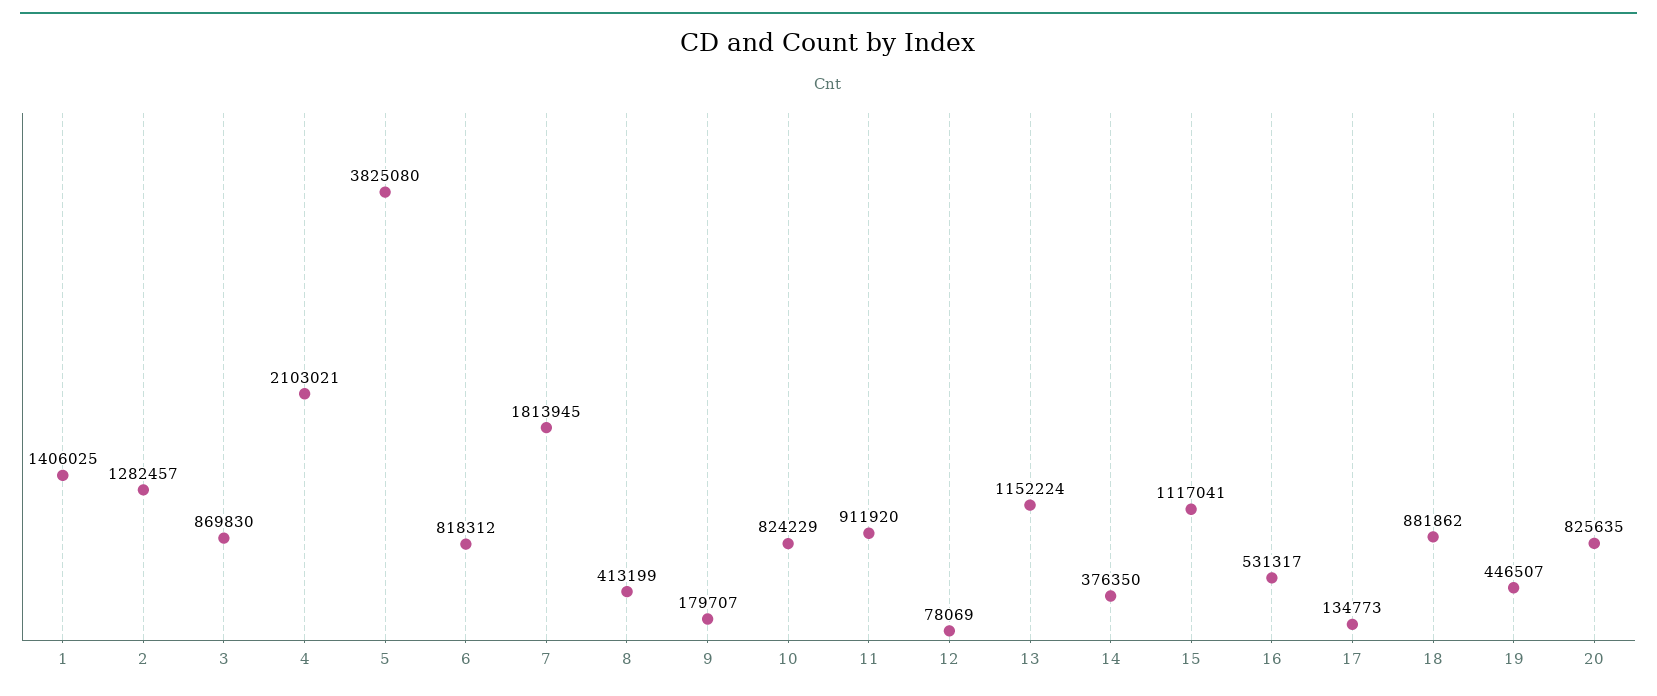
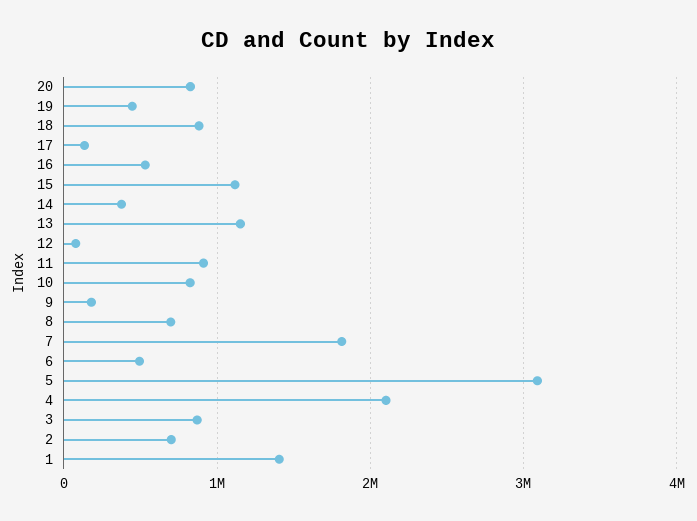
  {
    "1": 1406025,
-   "2": 1282457,
+   "2": 700000,
    "3": 869830,
    "4": 2103021,
-   "5": 3825080,
+   "5": 3100000,
-   "6": 818312,
+   "6": 500000,
    "7": 1813945,
-   "8": 413199,
+   "8": 700000,
    "9": 179707,
    "10": 824229,
    "11": 911920,
    "12": 78069,
    "13": 1152224,
    "14": 376350,
    "15": 1117041,
    "16": 531317,
    "17": 134773,
    "18": 881862,
    "19": 446507,
    "20": 825635
  }

